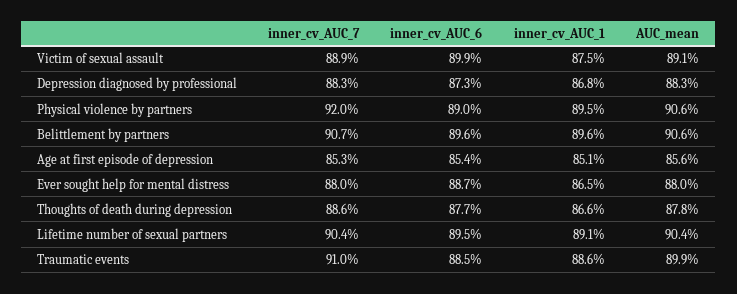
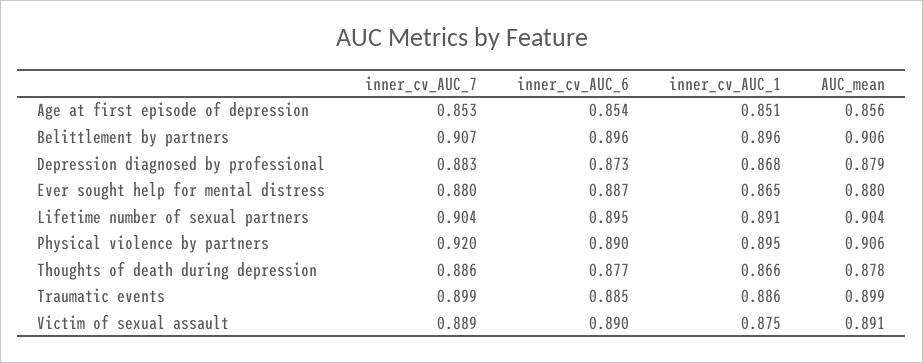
  {
    "inner_cv_AUC_7": {
      "Victim of sexual assault": 0.889,
      "Depression diagnosed by professional": 0.883,
      "Physical violence by partners": 0.92,
      "Belittlement by partners": 0.907,
      "Age at first episode of depression": 0.853,
      "Ever sought help for mental distress": 0.88,
      "Thoughts of death during depression": 0.886,
      "Lifetime number of sexual partners": 0.904,
-     "Traumatic events": 0.91
+     "Traumatic events": 0.899
    },
    "inner_cv_AUC_6": {
-     "Victim of sexual assault": 0.899,
+     "Victim of sexual assault": 0.89,
      "Depression diagnosed by professional": 0.873,
      "Physical violence by partners": 0.89,
      "Belittlement by partners": 0.896,
      "Age at first episode of depression": 0.854,
      "Ever sought help for mental distress": 0.887,
      "Thoughts of death during depression": 0.877,
      "Lifetime number of sexual partners": 0.895,
      "Traumatic events": 0.885
    },
    "inner_cv_AUC_1": {
      "Victim of sexual assault": 0.875,
      "Depression diagnosed by professional": 0.868,
      "Physical violence by partners": 0.895,
      "Belittlement by partners": 0.896,
      "Age at first episode of depression": 0.851,
      "Ever sought help for mental distress": 0.865,
      "Thoughts of death during depression": 0.866,
      "Lifetime number of sexual partners": 0.891,
      "Traumatic events": 0.886
    },
    "AUC_mean": {
      "Victim of sexual assault": 0.891,
-     "Depression diagnosed by professional": 0.883,
+     "Depression diagnosed by professional": 0.879,
      "Physical violence by partners": 0.906,
      "Belittlement by partners": 0.906,
      "Age at first episode of depression": 0.856,
      "Ever sought help for mental distress": 0.88,
      "Thoughts of death during depression": 0.878,
      "Lifetime number of sexual partners": 0.904,
      "Traumatic events": 0.899
    }
  }

